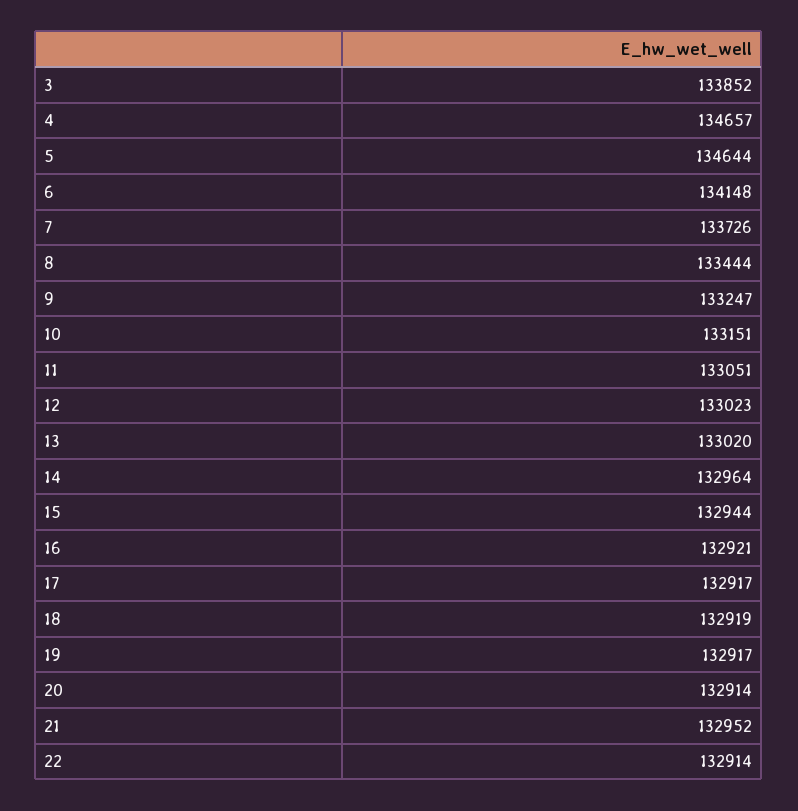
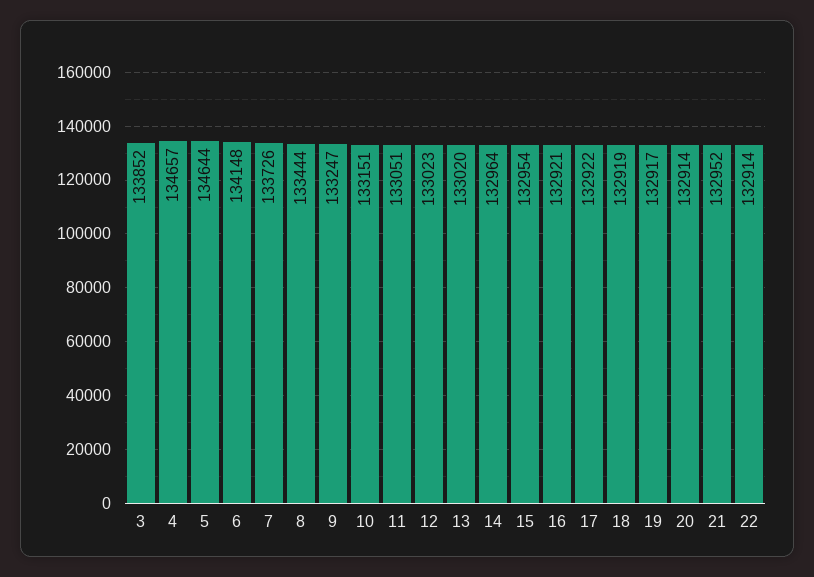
  {
    "3": 133852,
    "4": 134657,
    "5": 134644,
    "6": 134148,
    "7": 133726,
    "8": 133444,
    "9": 133247,
    "10": 133151,
    "11": 133051,
    "12": 133023,
    "13": 133020,
    "14": 132964,
-   "15": 132944,
+   "15": 132954,
    "16": 132921,
-   "17": 132917,
+   "17": 132922,
    "18": 132919,
    "19": 132917,
    "20": 132914,
    "21": 132952,
    "22": 132914
  }

